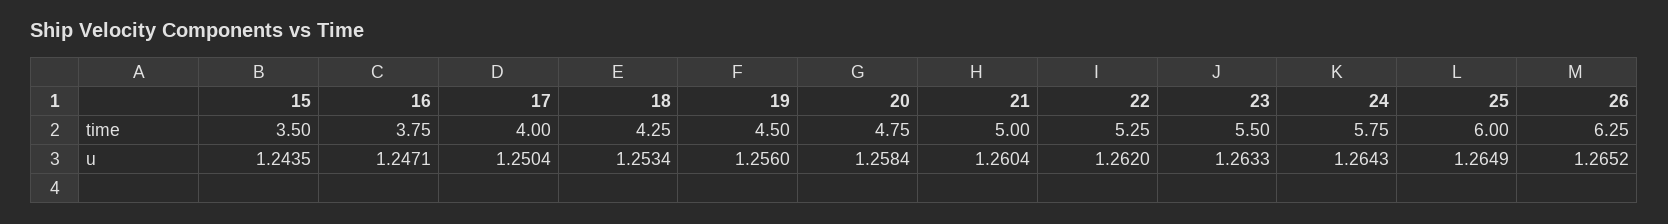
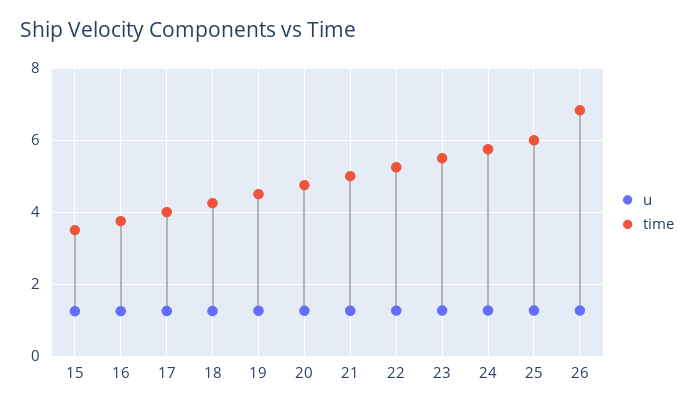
  {
    "time": {
      "15": 3.5,
      "16": 3.75,
      "17": 4,
      "18": 4.25,
      "19": 4.5,
      "20": 4.75,
      "21": 5,
      "22": 5.25,
      "23": 5.5,
      "24": 5.75,
      "25": 6,
-     "26": 6.25
+     "26": 6.8
    },
    "u": {
      "15": 1.2435,
      "16": 1.2471,
      "17": 1.2504,
      "18": 1.2534,
      "19": 1.256,
      "20": 1.2584,
      "21": 1.2604,
      "22": 1.262,
      "23": 1.2633,
      "24": 1.2643,
      "25": 1.2649,
      "26": 1.2652
    }
  }

